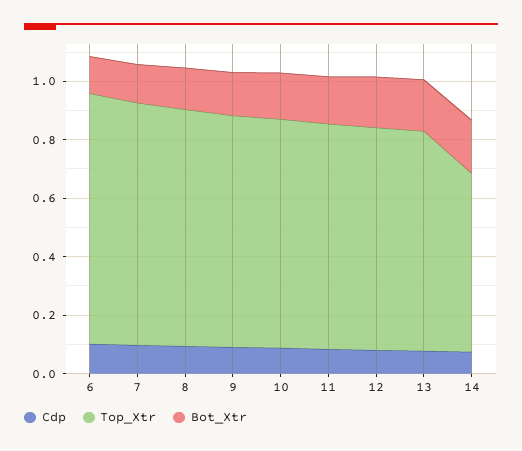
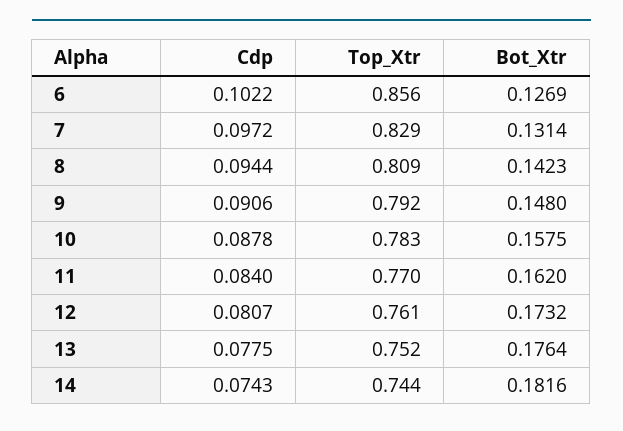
  {
    "Cdp": {
      "6": 0.1022,
      "7": 0.0972,
      "8": 0.0944,
      "9": 0.0906,
      "10": 0.0878,
      "11": 0.084,
      "12": 0.0807,
      "13": 0.0775,
      "14": 0.0743
    },
    "Top_Xtr": {
      "6": 0.856,
      "7": 0.829,
      "8": 0.809,
      "9": 0.792,
      "10": 0.783,
      "11": 0.77,
      "12": 0.761,
      "13": 0.752,
-     "14": 0.6
+     "14": 0.744
    },
    "Bot_Xtr": {
      "6": 0.1269,
      "7": 0.1314,
      "8": 0.1423,
      "9": 0.148,
      "10": 0.1575,
      "11": 0.162,
      "12": 0.1732,
      "13": 0.1764,
      "14": 0.1816
    }
  }

